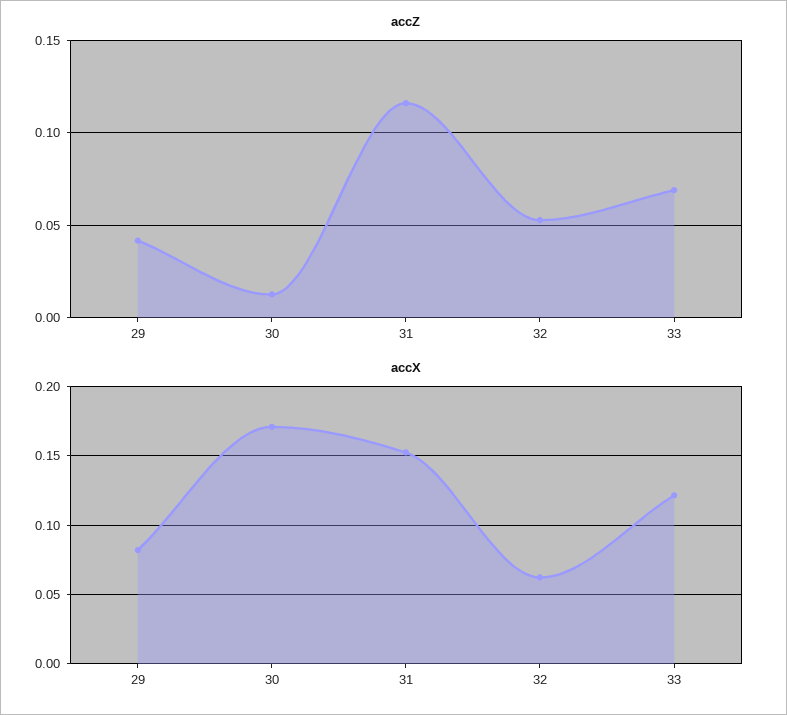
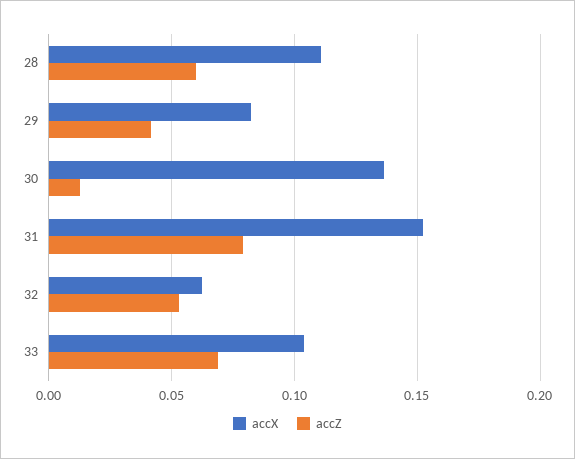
  {
    "accZ": {
      "29": 0.04,
      "30": 0.015,
-     "31": 0.115,
+     "31": 0.08,
      "32": 0.055,
-     "33": 0.07
+     "33": 0.07,
+     "28": 0.06
    },
    "accX": {
      "29": 0.08,
-     "30": 0.17,
+     "30": 0.135,
      "31": 0.15,
      "32": 0.06,
-     "33": 0.12
+     "33": 0.105,
+     "28": 0.11
    }
  }

